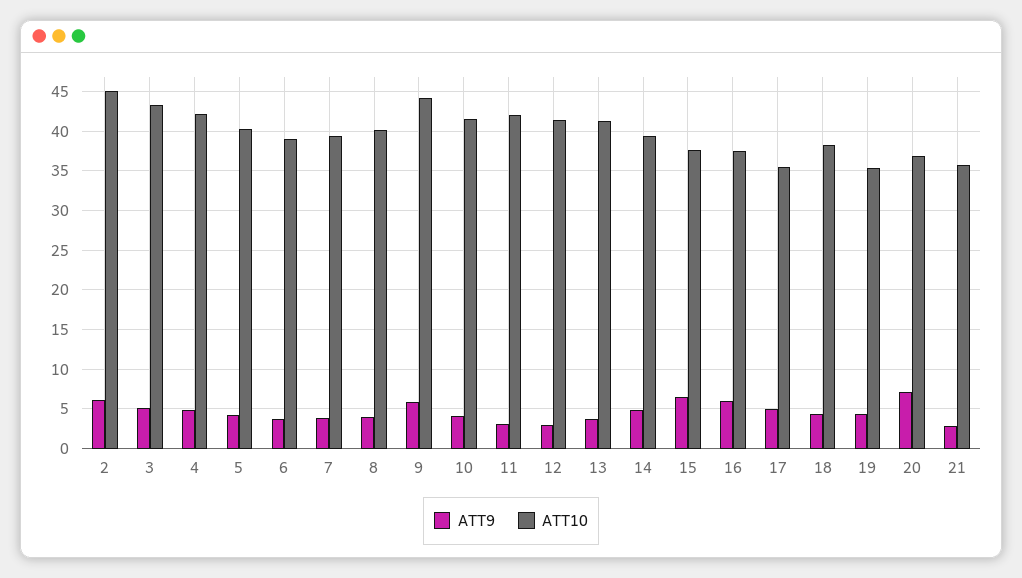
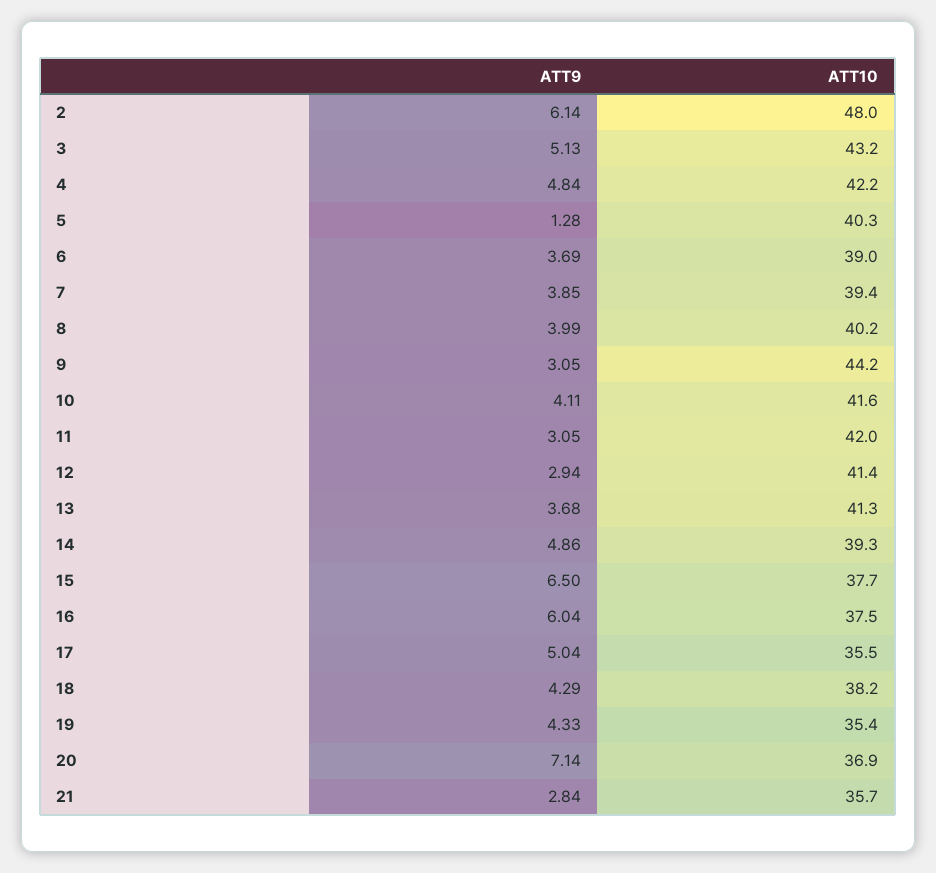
  {
    "ATT9": {
      "2": 6.14,
      "3": 5.13,
      "4": 4.84,
-     "5": 4,
+     "5": 1.28,
      "6": 3.69,
      "7": 3.85,
      "8": 3.99,
-     "9": 6,
+     "9": 3.05,
      "10": 4.11,
      "11": 3.05,
      "12": 2.94,
      "13": 3.68,
      "14": 4.86,
      "15": 6.5,
      "16": 6.04,
      "17": 5.04,
      "18": 4.29,
      "19": 4.33,
      "20": 7.14,
      "21": 2.84
    },
    "ATT10": {
-     "2": 45,
+     "2": 48,
      "3": 43.2,
      "4": 42.2,
      "5": 40.3,
      "6": 39,
      "7": 39.4,
      "8": 40.2,
      "9": 44.2,
      "10": 41.6,
      "11": 42,
      "12": 41.4,
      "13": 41.3,
      "14": 39.3,
      "15": 37.7,
      "16": 37.5,
      "17": 35.5,
      "18": 38.2,
      "19": 35.4,
      "20": 36.9,
      "21": 35.7
    }
  }

